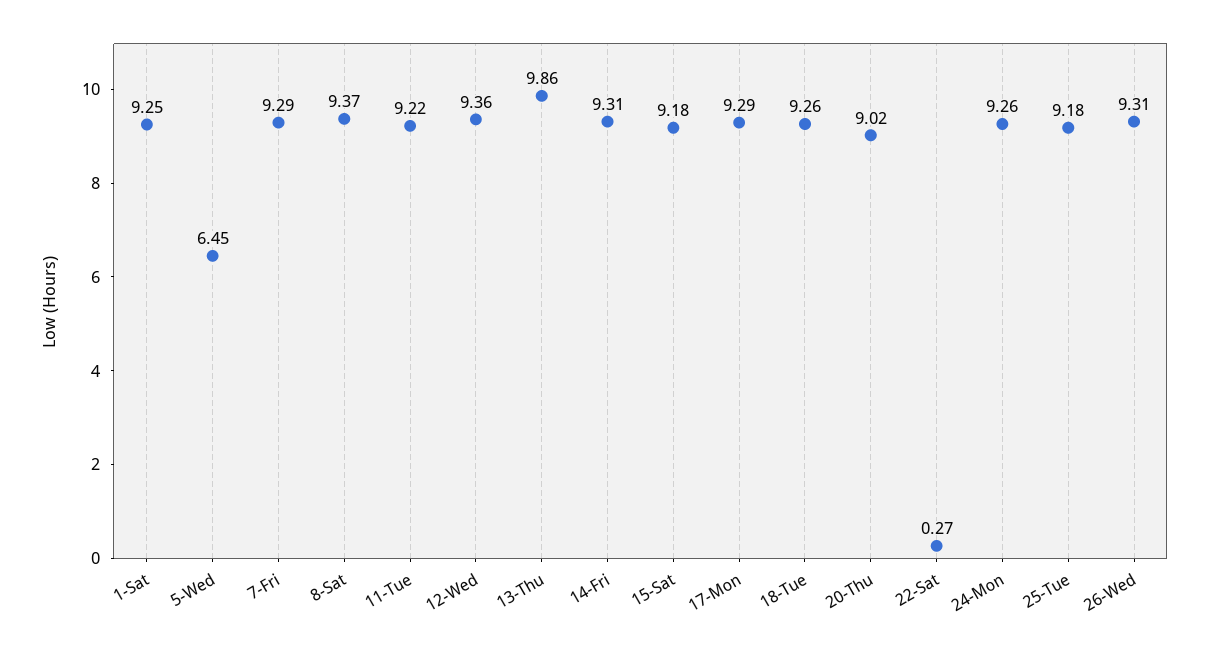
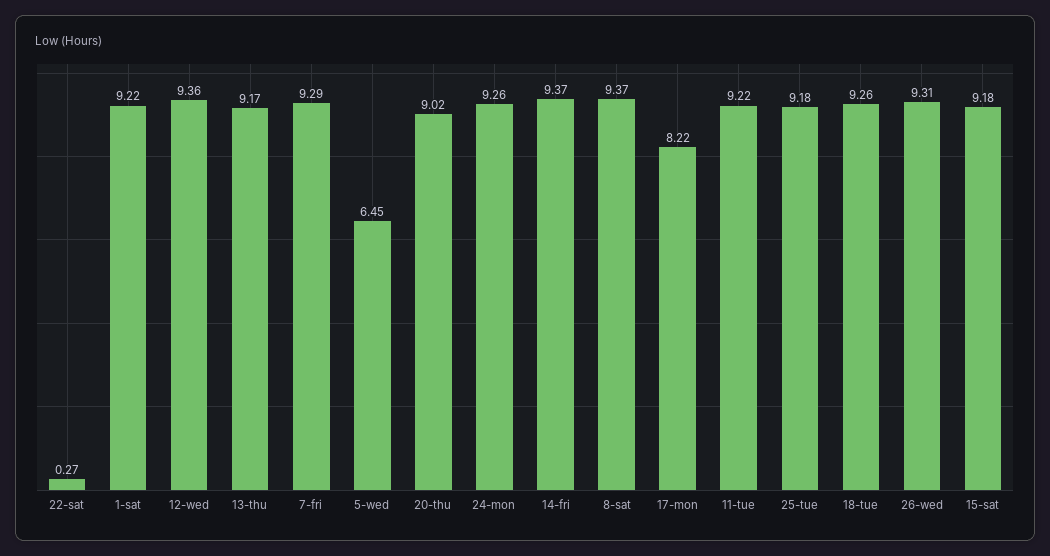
  {
-   "1-Sat": 9.25,
+   "1-Sat": 9.22,
    "5-Wed": 6.45,
    "7-Fri": 9.29,
    "8-Sat": 9.37,
    "11-Tue": 9.22,
    "12-Wed": 9.36,
-   "13-Thu": 9.86,
+   "13-Thu": 9.17,
-   "14-Fri": 9.31,
+   "14-Fri": 9.37,
    "15-Sat": 9.18,
-   "17-Mon": 9.29,
+   "17-Mon": 8.22,
    "18-Tue": 9.26,
    "20-Thu": 9.02,
    "22-Sat": 0.27,
    "24-Mon": 9.26,
    "25-Tue": 9.18,
    "26-Wed": 9.31
  }

